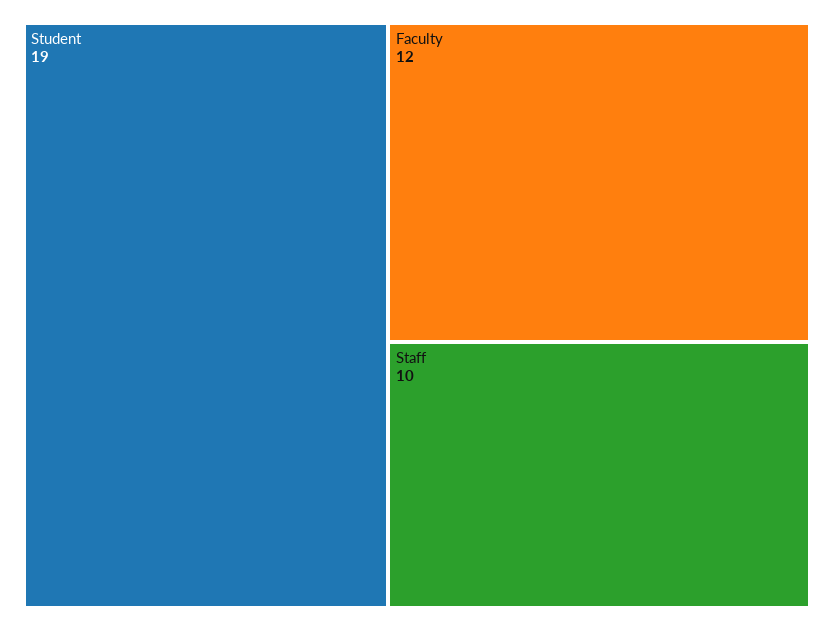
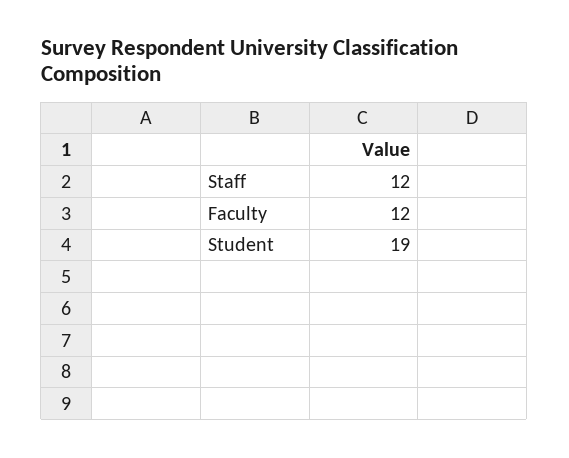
  {
    "Student": 19,
    "Faculty": 12,
-   "Staff": 10
+   "Staff": 12
  }

